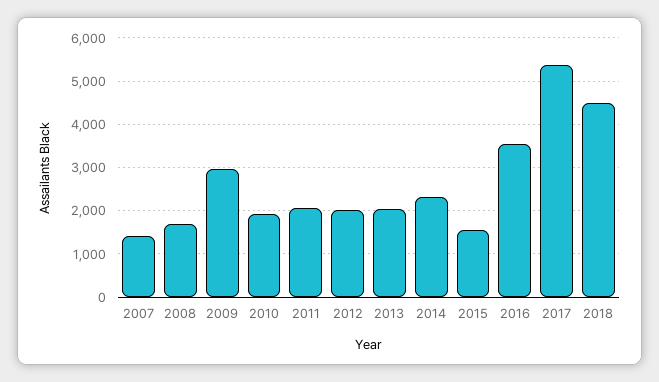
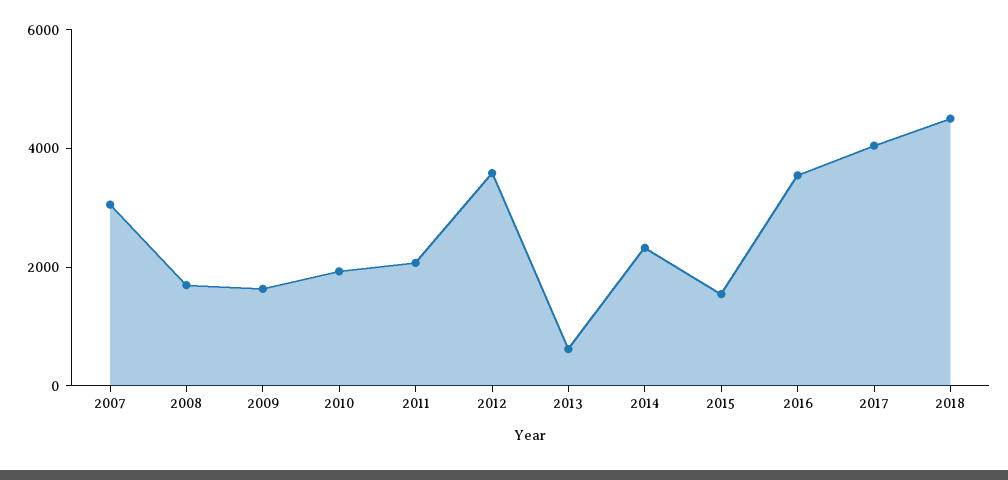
  {
-   "2007": 1400,
+   "2007": 3000,
    "2008": 1600,
-   "2009": 3000,
+   "2009": 1500,
    "2010": 2000,
    "2011": 2000,
-   "2012": 2000,
+   "2012": 3500,
-   "2013": 2000,
+   "2013": 500,
    "2014": 2400,
    "2015": 1600,
    "2016": 3600,
-   "2017": 5400,
+   "2017": 4000,
    "2018": 4600
  }

